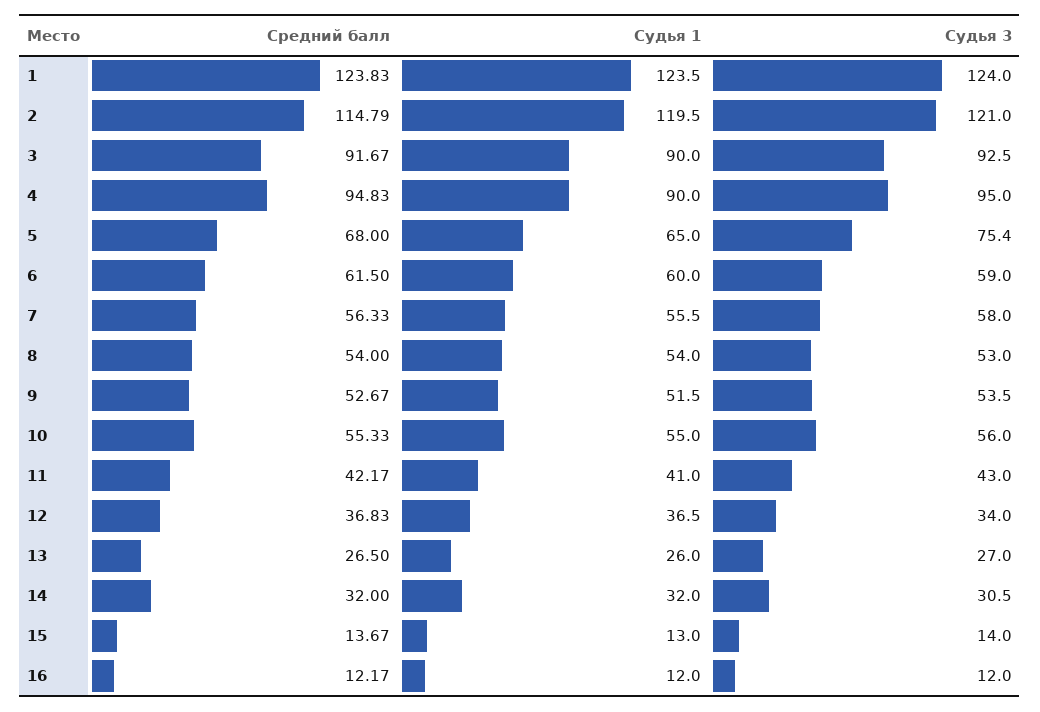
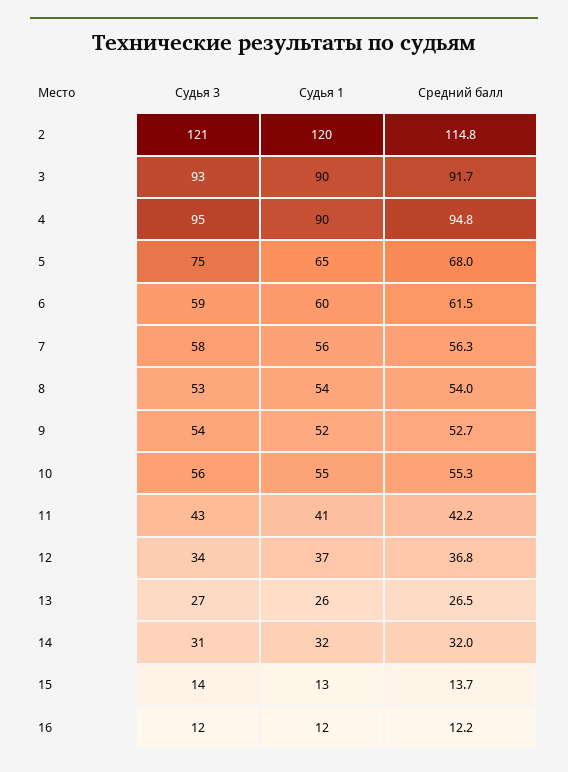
  {
    "Средний балл": {
-     "1": 123.83,
      "2": 114.79,
      "3": 91.67,
      "4": 94.83,
      "5": 68,
      "6": 61.5,
      "7": 56.33,
      "8": 54,
      "9": 52.67,
      "10": 55.33,
      "11": 42.17,
      "12": 36.83,
      "13": 26.5,
      "14": 32,
      "15": 13.67,
      "16": 12.17
    },
    "Судья 1": {
-     "1": 123.5,
      "2": 119.5,
      "3": 90,
      "4": 90,
      "5": 65,
      "6": 60,
      "7": 55.5,
      "8": 54,
      "9": 51.5,
      "10": 55,
      "11": 41,
      "12": 36.5,
      "13": 26,
      "14": 32,
      "15": 13,
      "16": 12
    },
    "Судья 3": {
-     "1": 124,
      "2": 121,
      "3": 92.5,
      "4": 95,
      "5": 75.4,
      "6": 59,
      "7": 58,
      "8": 53,
      "9": 53.5,
      "10": 56,
      "11": 43,
      "12": 34,
      "13": 27,
      "14": 30.5,
      "15": 14,
      "16": 12
    }
  }

